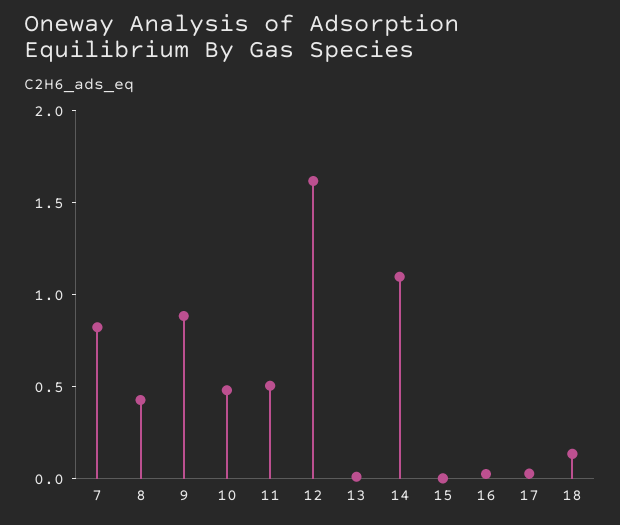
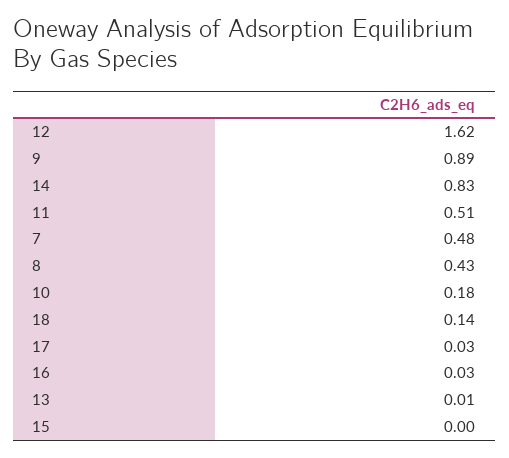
  {
-   "7": 0.8,
+   "7": 0.48,
    "8": 0.43,
    "9": 0.89,
-   "10": 0.5,
+   "10": 0.18,
    "11": 0.51,
    "12": 1.62,
    "13": 0.01,
-   "14": 1.1,
+   "14": 0.83,
    "15": 0,
    "16": 0.03,
    "17": 0.03,
    "18": 0.14
  }

